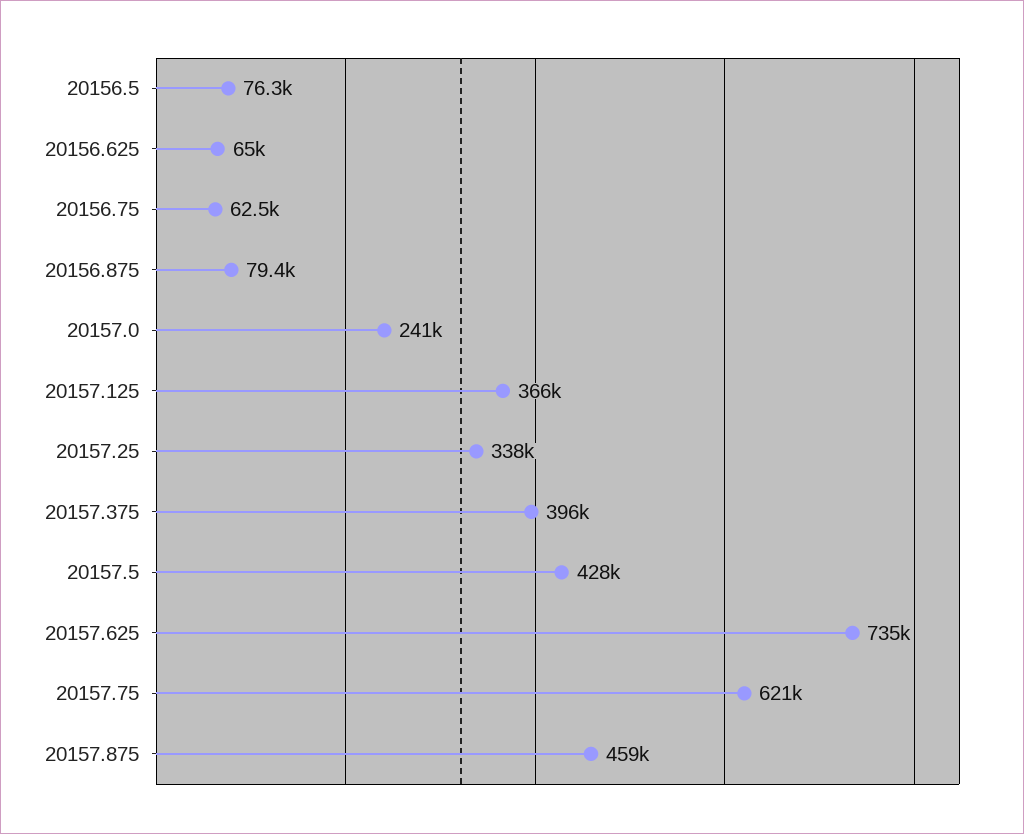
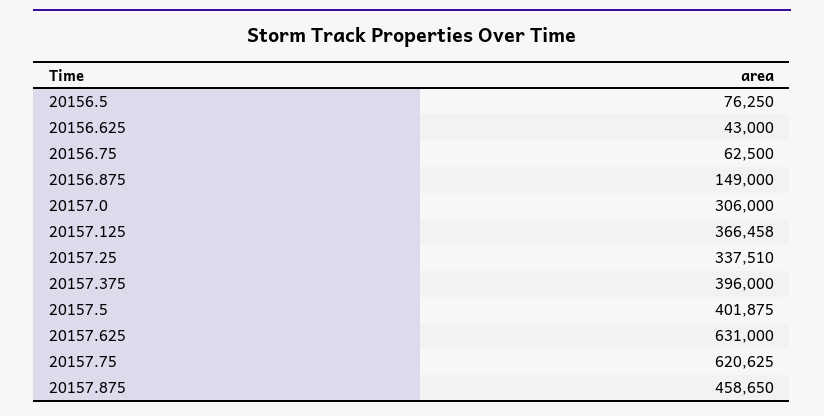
  {
    "20156.5": 76250,
-   "20156.625": 65000,
+   "20156.625": 43000,
    "20156.75": 62500,
-   "20156.875": 79400,
+   "20156.875": 149000,
-   "20157.0": 241000,
+   "20157.0": 306000,
    "20157.125": 366458,
    "20157.25": 337510,
    "20157.375": 396000,
-   "20157.5": 428000,
+   "20157.5": 401875,
-   "20157.625": 735000,
+   "20157.625": 631000,
    "20157.75": 620625,
    "20157.875": 458650
  }

